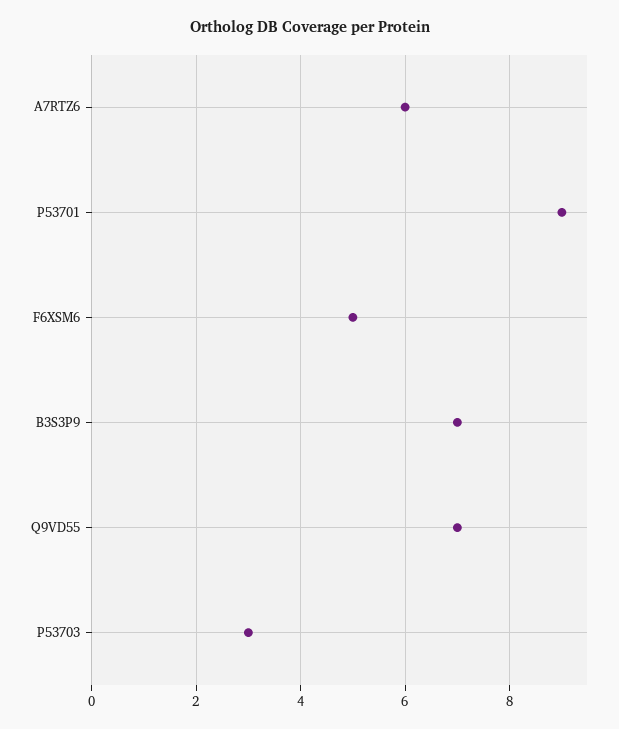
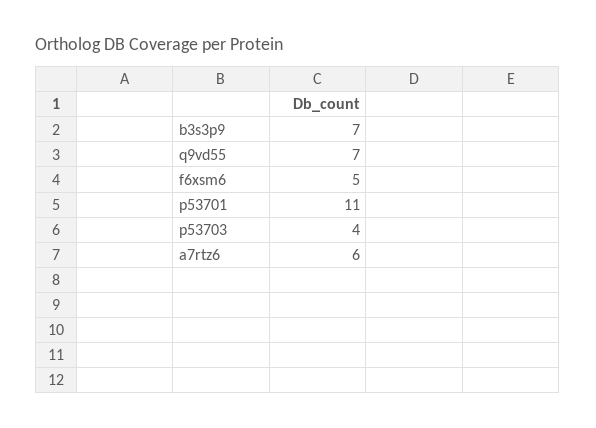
  {
    "A7RTZ6": 6,
-   "P53701": 9,
+   "P53701": 11,
    "F6XSM6": 5,
    "B3S3P9": 7,
    "Q9VD55": 7,
-   "P53703": 3
+   "P53703": 4
  }

